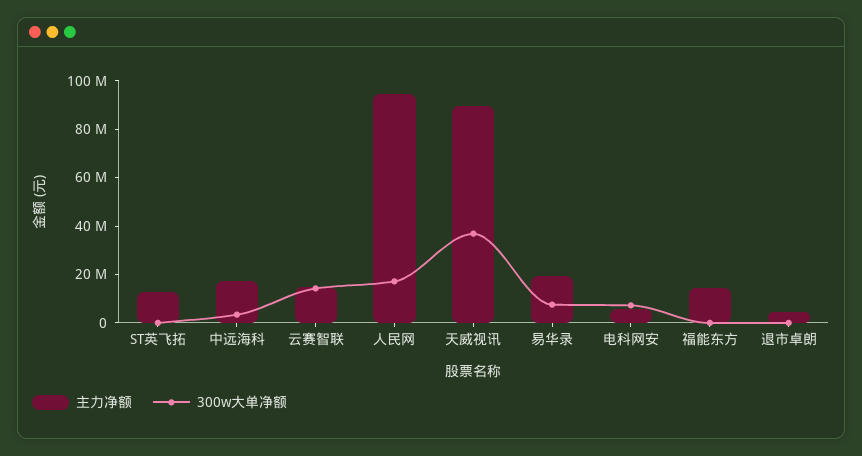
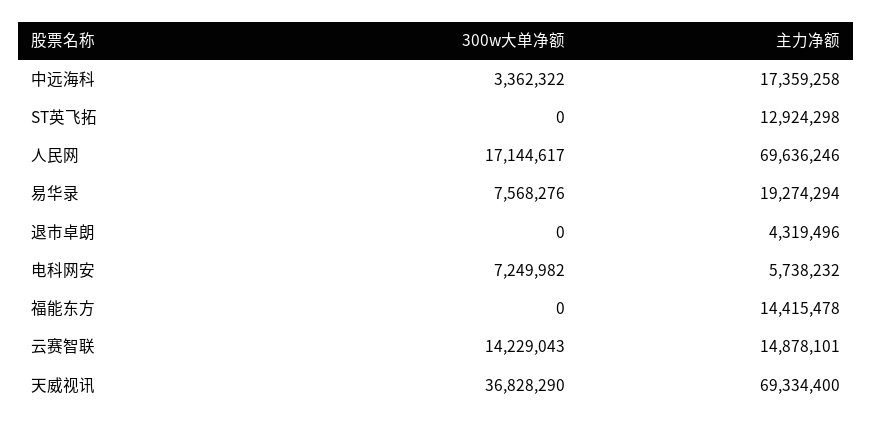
  {
    "主力净额": {
      "ST英飞拓": 12924298,
      "中远海科": 17359258,
      "云赛智联": 14878101,
-     "人民网": 95000000,
+     "人民网": 69636246,
-     "天威视讯": 90000000,
+     "天威视讯": 69334400,
      "易华录": 19274294,
      "电科网安": 5738232,
      "福能东方": 14415478,
      "退市卓朗": 4319496
    },
    "300w大单净额": {
      "ST英飞拓": 0,
      "中远海科": 3362322,
      "云赛智联": 14229043,
      "人民网": 17144617,
      "天威视讯": 36828290,
      "易华录": 7568276,
      "电科网安": 7249982,
      "福能东方": 0,
      "退市卓朗": 0
    }
  }

